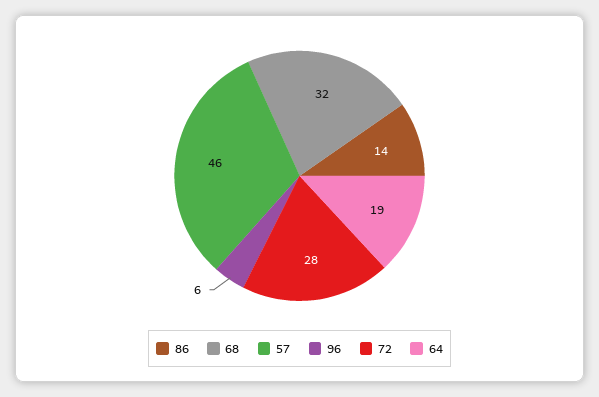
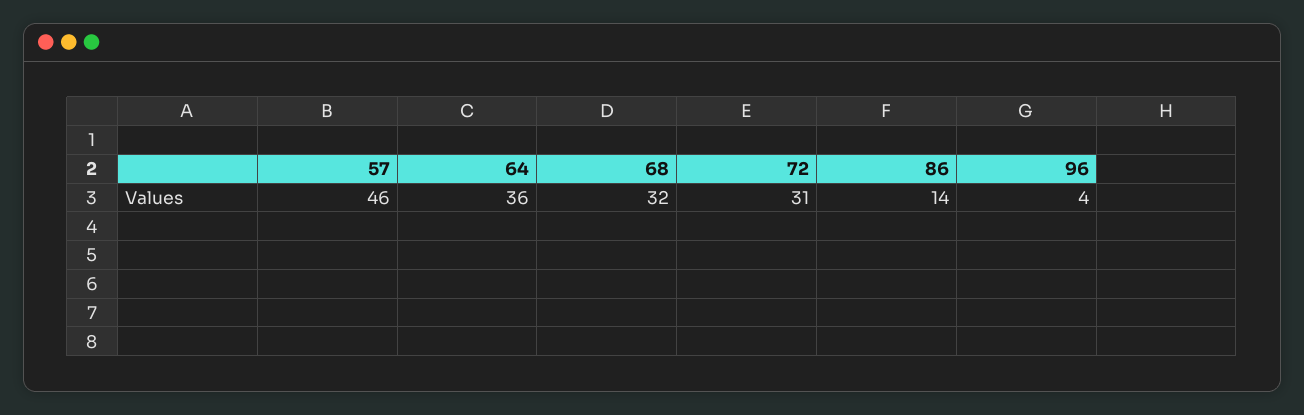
  {
    "86": 14,
    "68": 32,
    "57": 46,
-   "96": 6,
+   "96": 4,
-   "72": 28,
+   "72": 31,
-   "64": 19
+   "64": 36
  }

